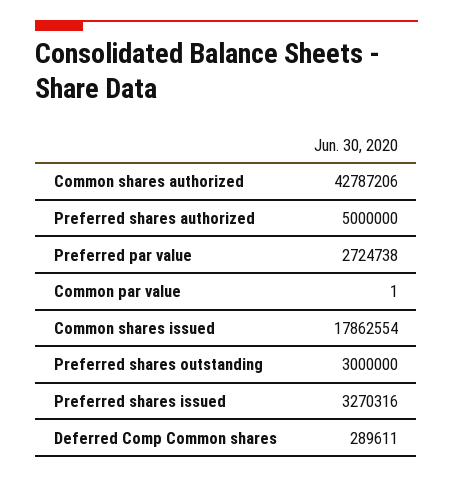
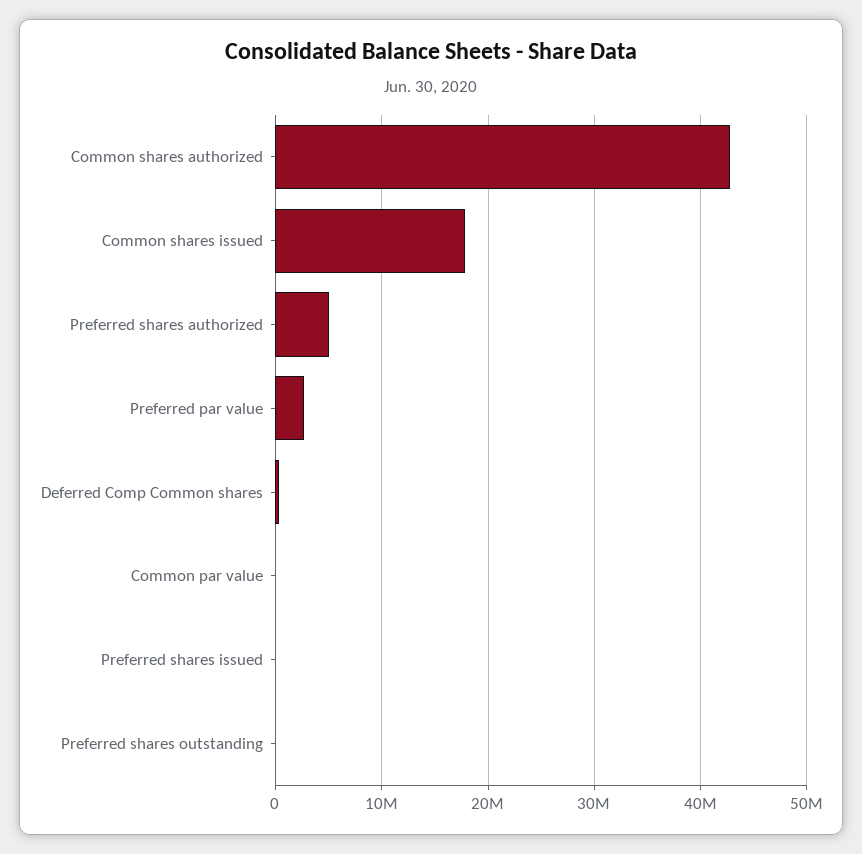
  {
    "Common shares authorized": 42787206,
    "Preferred shares authorized": 5000000,
    "Preferred par value": 2724738,
    "Common par value": 1,
    "Common shares issued": 17862554,
-   "Preferred shares outstanding": 3000000,
+   "Preferred shares outstanding": 0,
-   "Preferred shares issued": 3270316,
+   "Preferred shares issued": 0,
    "Deferred Comp Common shares": 289611
  }

